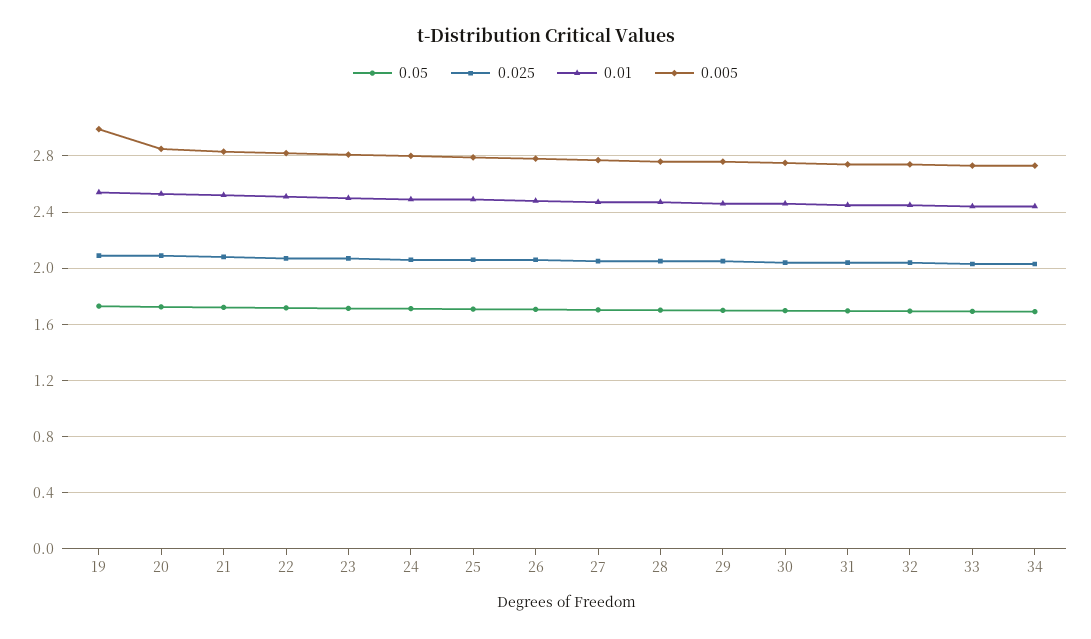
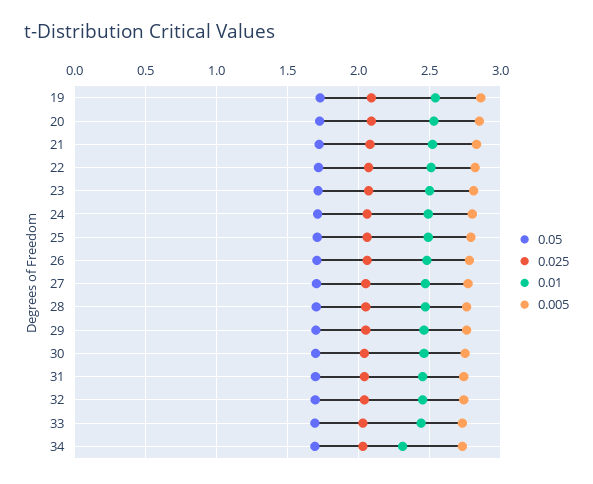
  {
    "0.05": {
      "19": 1.75,
      "20": 1.75,
      "21": 1.7,
      "22": 1.7,
      "23": 1.7,
      "24": 1.7,
      "25": 1.7,
      "26": 1.7,
      "27": 1.7,
      "28": 1.7,
      "29": 1.7,
      "30": 1.7,
      "31": 1.7,
      "32": 1.7,
      "33": 1.7,
      "34": 1.7
    },
    "0.025": {
      "19": 2.1,
      "20": 2.1,
      "21": 2.1,
      "22": 2.05,
      "23": 2.05,
      "24": 2.05,
      "25": 2.05,
      "26": 2.05,
      "27": 2.05,
      "28": 2.05,
      "29": 2.05,
      "30": 2.05,
      "31": 2.05,
      "32": 2.05,
      "33": 2.05,
      "34": 2.05
    },
    "0.01": {
      "19": 2.55,
      "20": 2.55,
      "21": 2.5,
      "22": 2.5,
      "23": 2.5,
      "24": 2.5,
      "25": 2.5,
      "26": 2.5,
      "27": 2.45,
      "28": 2.45,
      "29": 2.45,
      "30": 2.45,
      "31": 2.45,
      "32": 2.45,
      "33": 2.45,
-     "34": 2.45
+     "34": 2.3
    },
    "0.005": {
-     "19": 3,
+     "19": 2.85,
      "20": 2.85,
      "21": 2.85,
      "22": 2.8,
      "23": 2.8,
      "24": 2.8,
      "25": 2.8,
      "26": 2.8,
      "27": 2.75,
      "28": 2.75,
      "29": 2.75,
      "30": 2.75,
      "31": 2.75,
      "32": 2.75,
      "33": 2.75,
      "34": 2.75
    }
  }

